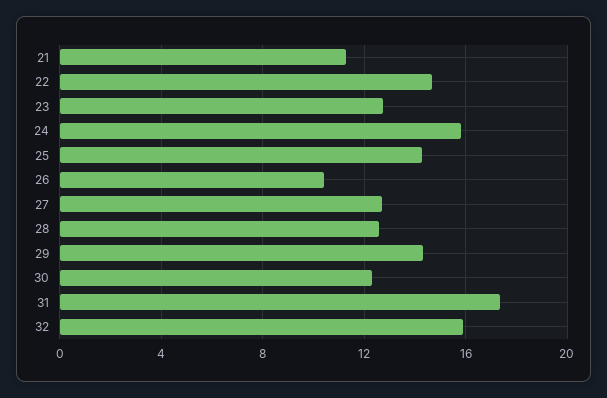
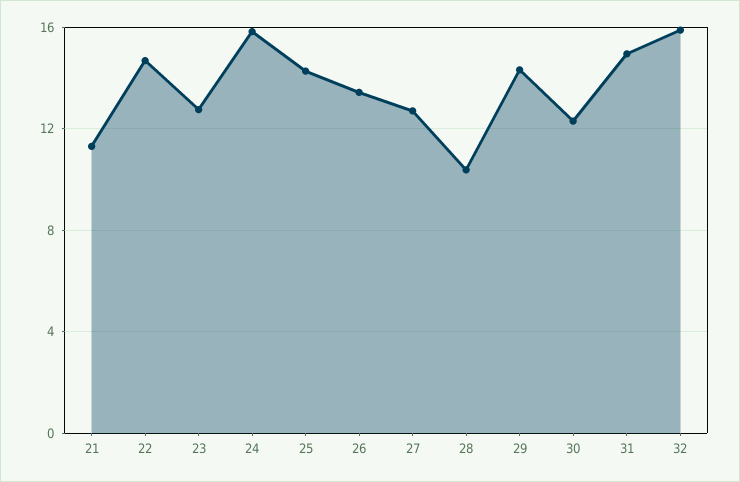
  {
    "21": 11.5,
    "22": 14.5,
    "23": 13,
    "24": 16,
    "25": 14.5,
-   "26": 10.5,
+   "26": 13.5,
    "27": 12.5,
-   "28": 12.5,
+   "28": 10.5,
    "29": 14.5,
    "30": 12.5,
-   "31": 17.5,
+   "31": 15,
    "32": 16
  }

